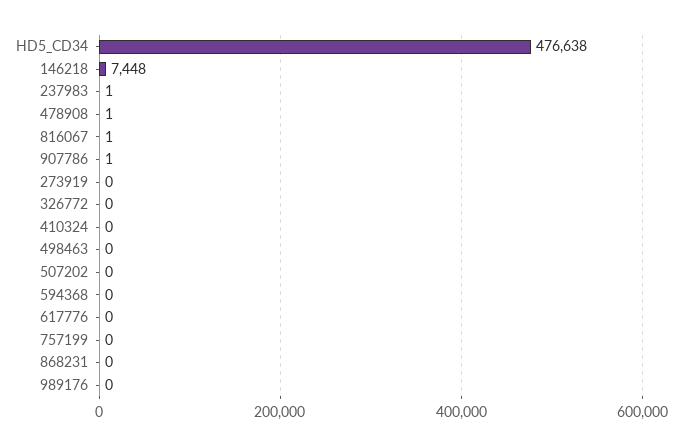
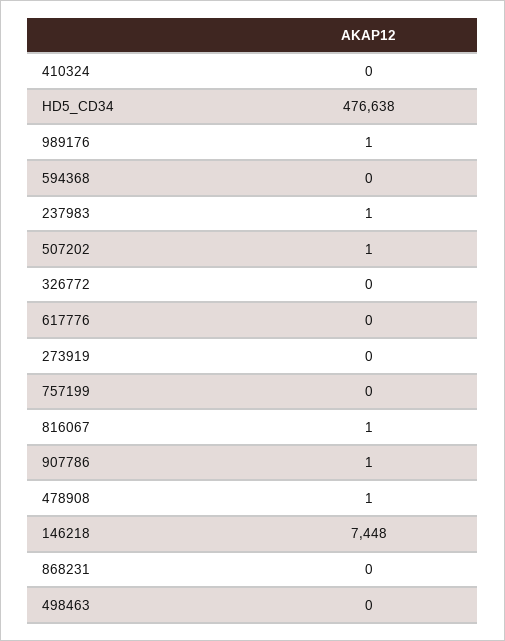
  {
    "HD5_CD34": 476638,
    "146218": 7448,
    "237983": 1,
    "478908": 1,
    "816067": 1,
    "907786": 1,
    "273919": 0,
    "326772": 0,
    "410324": 0,
    "498463": 0,
-   "507202": 0,
+   "507202": 1,
    "594368": 0,
    "617776": 0,
    "757199": 0,
    "868231": 0,
-   "989176": 0
+   "989176": 1
  }

